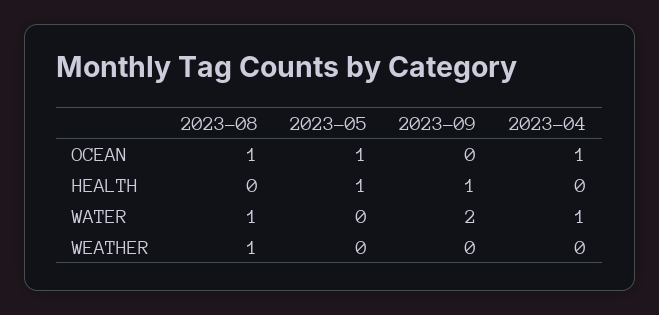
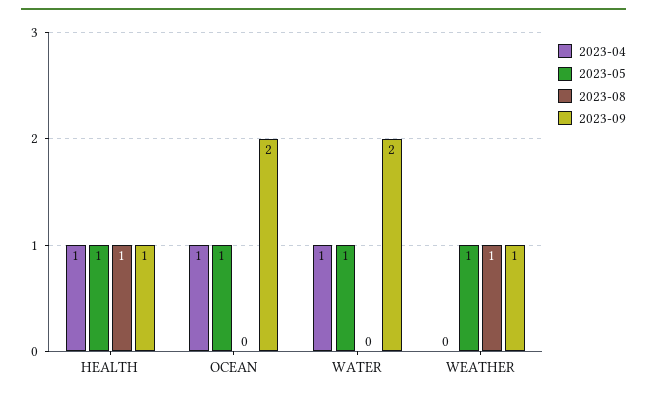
  {
    "2023-08": {
-     "OCEAN": 1,
+     "OCEAN": 0,
-     "HEALTH": 0,
+     "HEALTH": 1,
-     "WATER": 1,
+     "WATER": 0,
      "WEATHER": 1
    },
    "2023-05": {
      "OCEAN": 1,
      "HEALTH": 1,
-     "WATER": 0,
+     "WATER": 1,
-     "WEATHER": 0
+     "WEATHER": 1
    },
    "2023-09": {
-     "OCEAN": 0,
+     "OCEAN": 2,
      "HEALTH": 1,
      "WATER": 2,
-     "WEATHER": 0
+     "WEATHER": 1
    },
    "2023-04": {
      "OCEAN": 1,
-     "HEALTH": 0,
+     "HEALTH": 1,
      "WATER": 1,
      "WEATHER": 0
    }
  }

